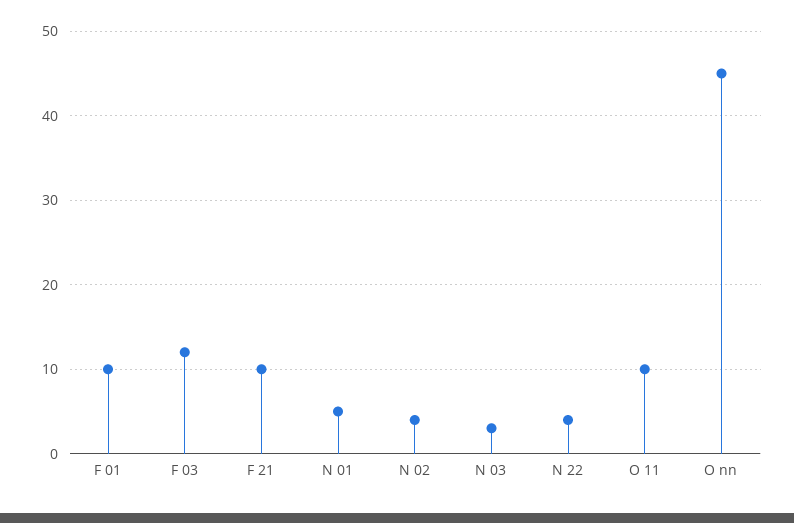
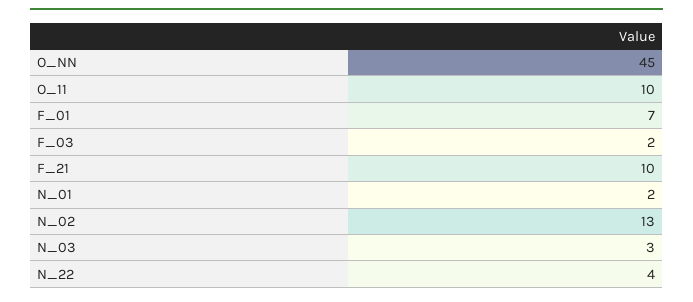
  {
-   "F 01": 10,
+   "F 01": 7,
-   "F 03": 12,
+   "F 03": 2,
    "F 21": 10,
-   "N 01": 5,
+   "N 01": 2,
-   "N 02": 4,
+   "N 02": 13,
    "N 03": 3,
    "N 22": 4,
    "O 11": 10,
    "O nn": 45
  }

